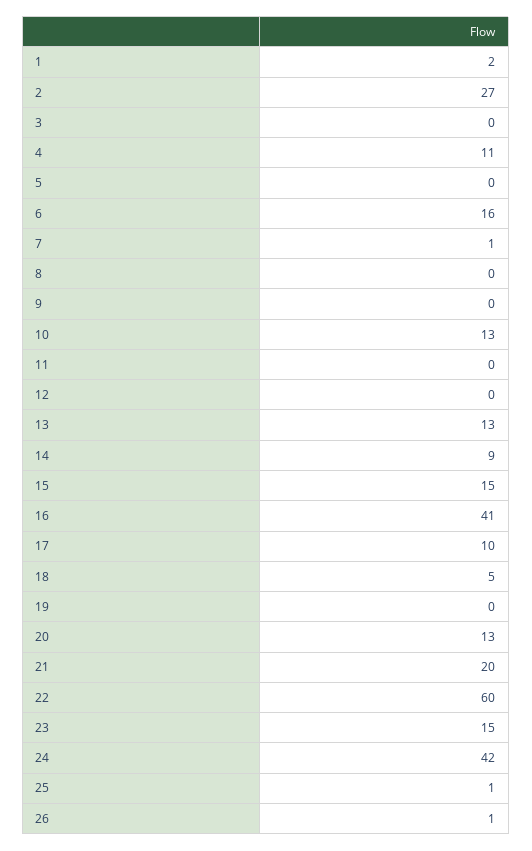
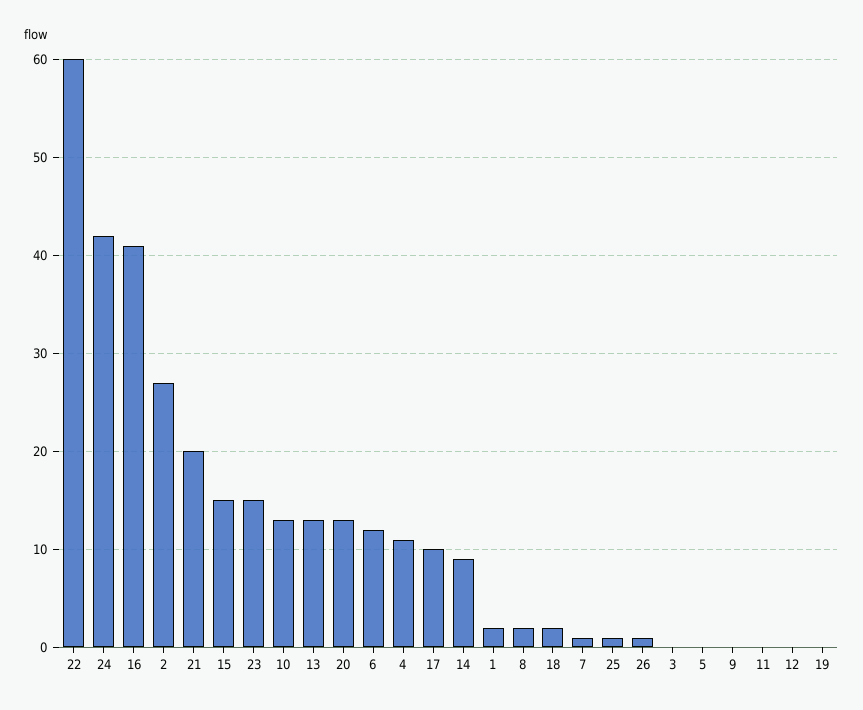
  {
    "1": 2,
    "2": 27,
    "3": 0,
    "4": 11,
    "5": 0,
-   "6": 16,
+   "6": 12,
    "7": 1,
-   "8": 0,
+   "8": 2,
    "9": 0,
    "10": 13,
    "11": 0,
    "12": 0,
    "13": 13,
    "14": 9,
    "15": 15,
    "16": 41,
    "17": 10,
-   "18": 5,
+   "18": 2,
    "19": 0,
    "20": 13,
    "21": 20,
    "22": 60,
    "23": 15,
    "24": 42,
    "25": 1,
    "26": 1
  }

